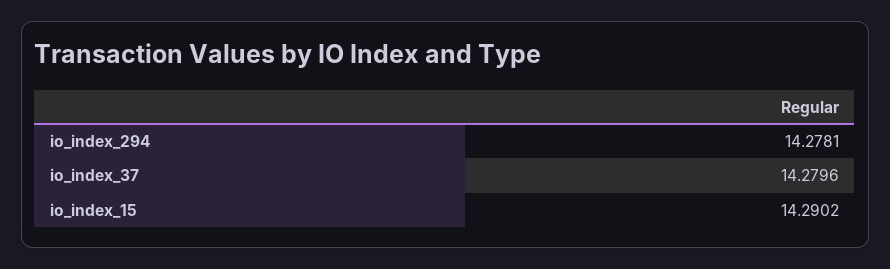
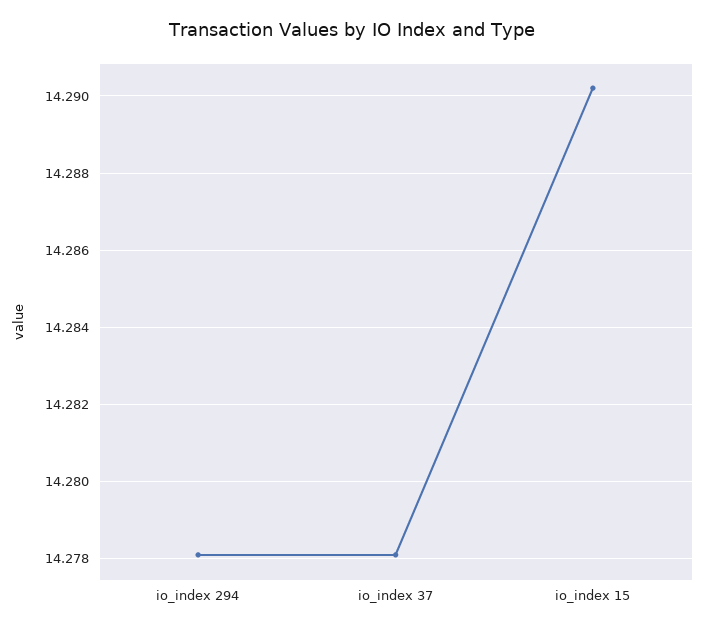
  {
    "io_index_294": 14.2781,
-   "io_index_37": 14.2796,
+   "io_index_37": 14.278,
    "io_index_15": 14.2902
  }

